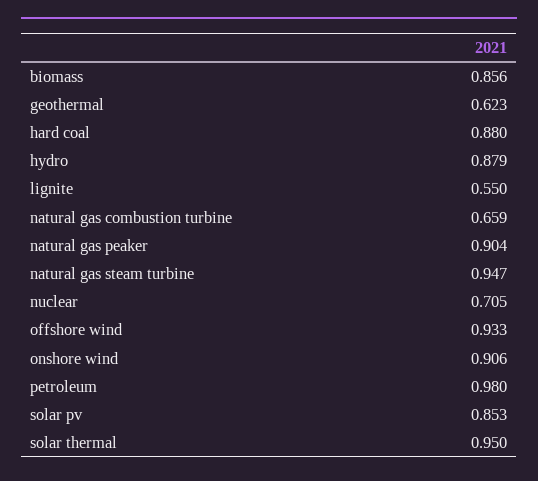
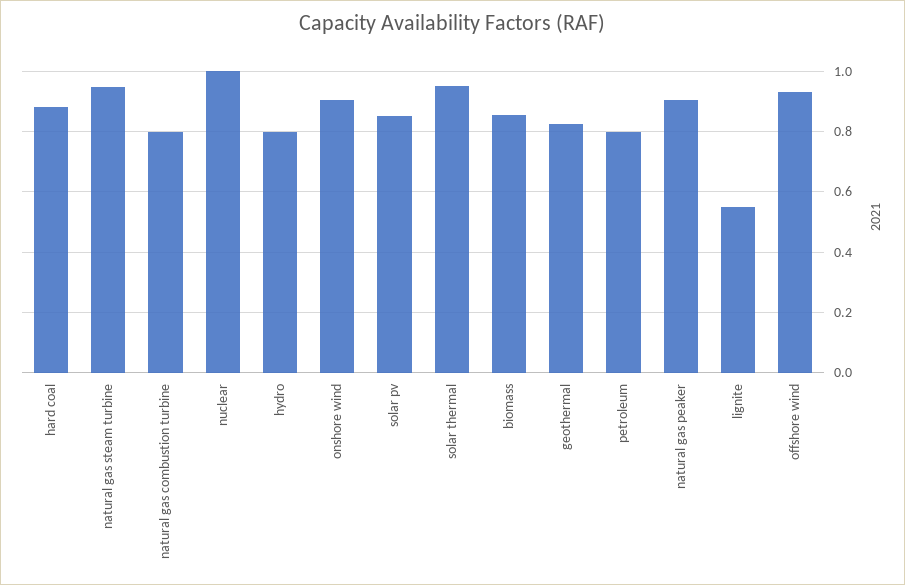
  {
    "biomass": 0.856,
-   "geothermal": 0.623,
+   "geothermal": 0.82,
    "hard coal": 0.88,
-   "hydro": 0.879,
+   "hydro": 0.8,
    "lignite": 0.55,
-   "natural gas combustion turbine": 0.659,
+   "natural gas combustion turbine": 0.8,
    "natural gas peaker": 0.904,
    "natural gas steam turbine": 0.947,
-   "nuclear": 0.705,
+   "nuclear": 1,
    "offshore wind": 0.933,
    "onshore wind": 0.906,
-   "petroleum": 0.98,
+   "petroleum": 0.8,
    "solar pv": 0.853,
    "solar thermal": 0.95
  }

